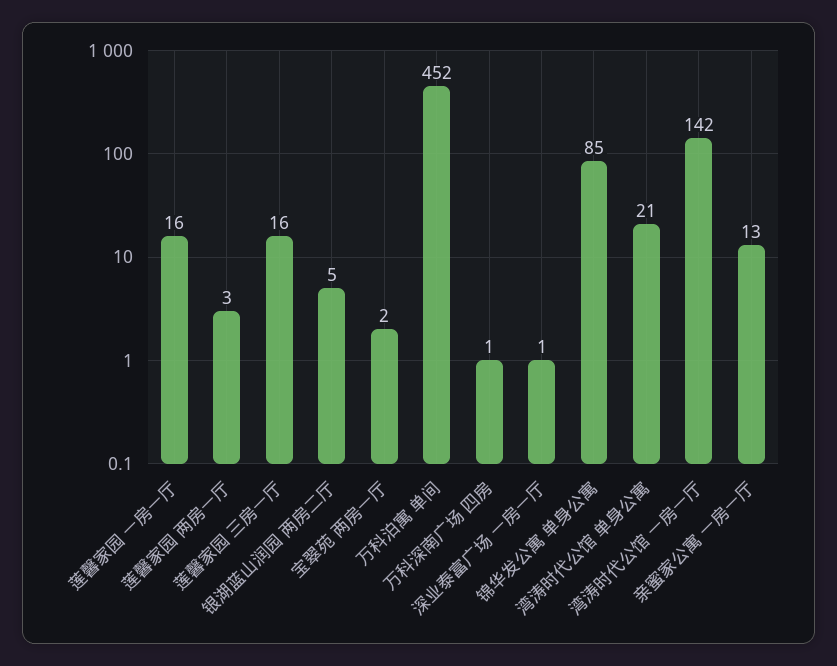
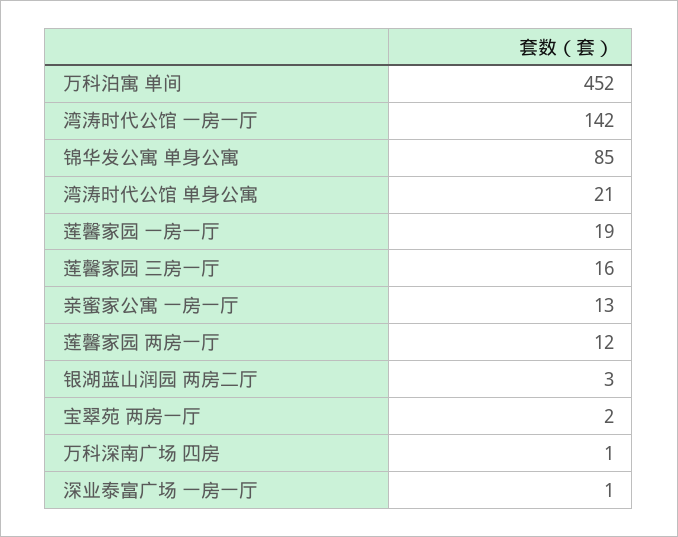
  {
-   "莲馨家园 一房一厅": 16,
+   "莲馨家园 一房一厅": 19,
-   "莲馨家园 两房一厅": 3,
+   "莲馨家园 两房一厅": 12,
    "莲馨家园 三房一厅": 16,
-   "银湖蓝山润园 两房二厅": 5,
+   "银湖蓝山润园 两房二厅": 3,
    "宝翠苑 两房一厅": 2,
    "万科泊寓 单间": 452,
    "万科深南广场 四房": 1,
    "深业泰富广场 一房一厅": 1,
    "锦华发公寓 单身公寓": 85,
    "湾涛时代公馆 单身公寓": 21,
    "湾涛时代公馆 一房一厅": 142,
    "亲蜜家公寓 一房一厅": 13
  }

